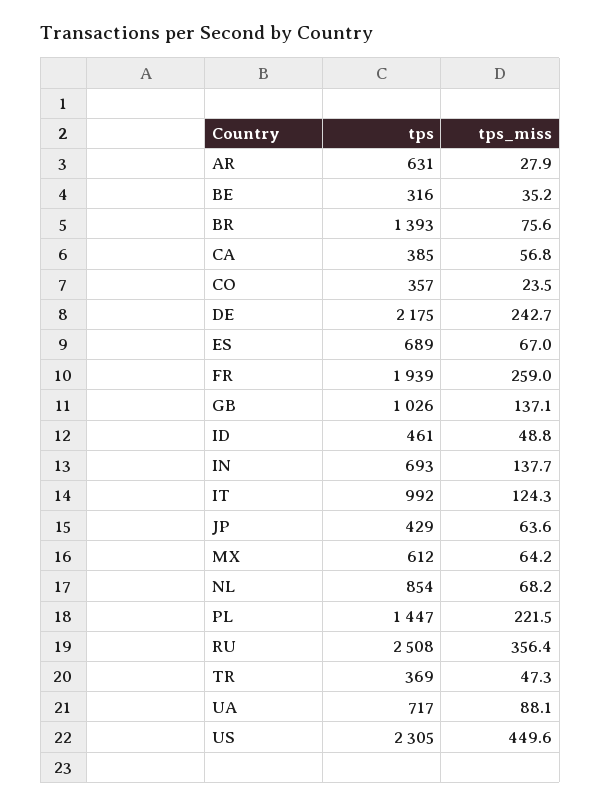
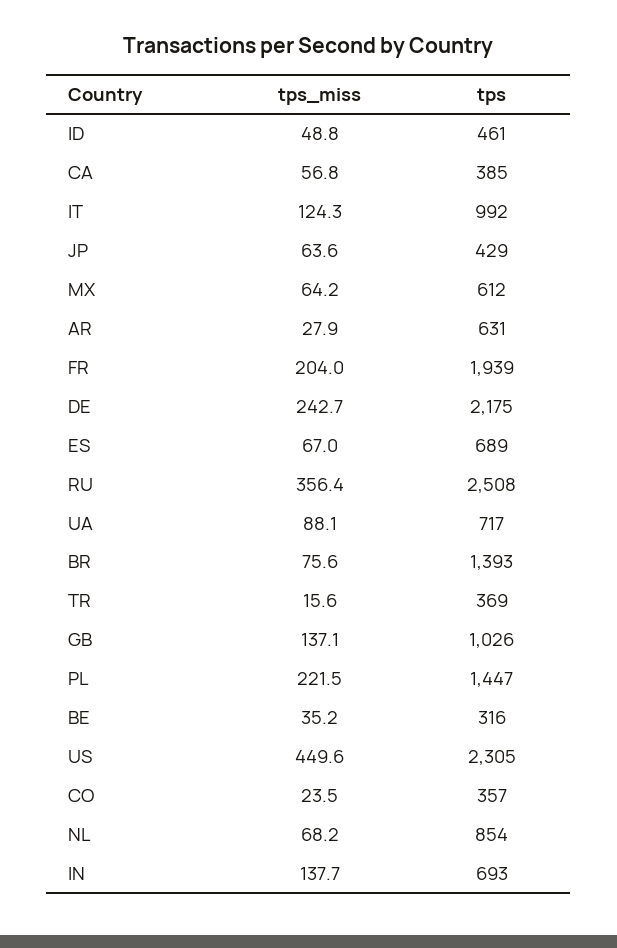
  {
    "tps": {
      "AR": 631,
      "BE": 316,
      "BR": 1393,
      "CA": 385,
      "CO": 357,
      "DE": 2175,
      "ES": 689,
      "FR": 1939,
      "GB": 1026,
      "ID": 461,
      "IN": 693,
      "IT": 992,
      "JP": 429,
      "MX": 612,
      "NL": 854,
      "PL": 1447,
      "RU": 2508,
      "TR": 369,
      "UA": 717,
      "US": 2305
    },
    "tps_miss": {
      "AR": 27.9,
      "BE": 35.2,
      "BR": 75.6,
      "CA": 56.8,
      "CO": 23.5,
      "DE": 242.7,
      "ES": 67,
-     "FR": 259,
+     "FR": 204,
      "GB": 137.1,
      "ID": 48.8,
      "IN": 137.7,
      "IT": 124.3,
      "JP": 63.6,
      "MX": 64.2,
      "NL": 68.2,
      "PL": 221.5,
      "RU": 356.4,
-     "TR": 47.3,
+     "TR": 15.6,
      "UA": 88.1,
      "US": 449.6
    }
  }

